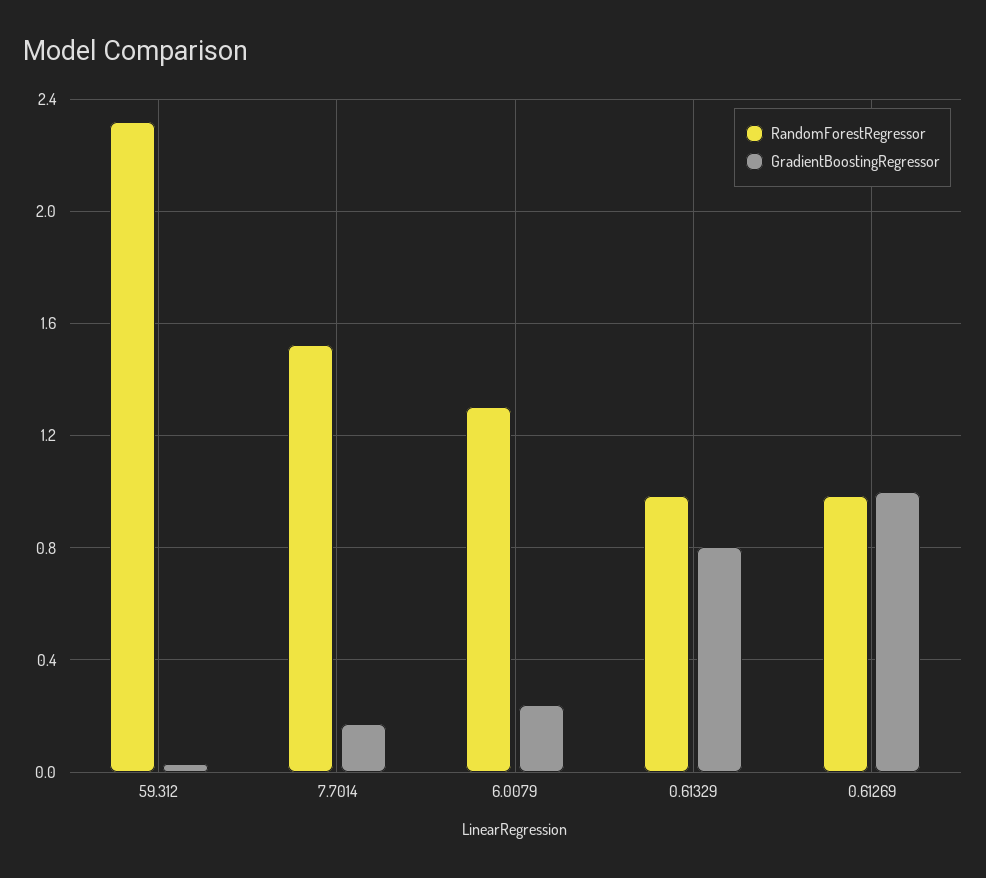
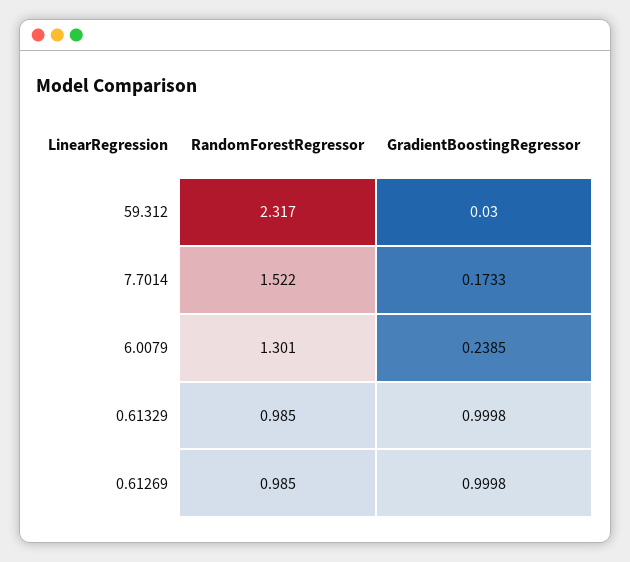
  {
    "RandomForestRegressor": {
      "59.312": 2.317,
      "7.7014": 1.522,
      "6.0079": 1.301,
      "0.61329": 0.985,
      "0.61269": 0.985
    },
    "GradientBoostingRegressor": {
      "59.312": 0.03,
      "7.7014": 0.1733,
      "6.0079": 0.2385,
-     "0.61329": 0.8,
+     "0.61329": 0.9998,
      "0.61269": 0.9998
    }
  }

